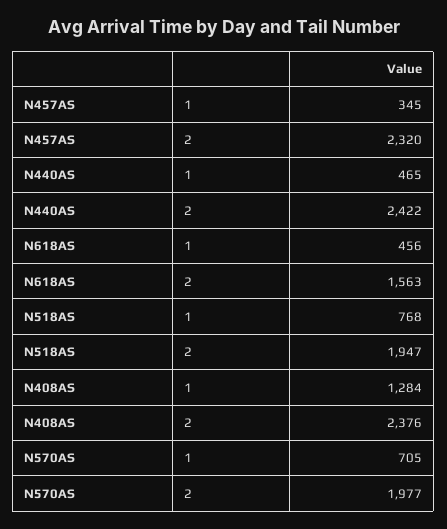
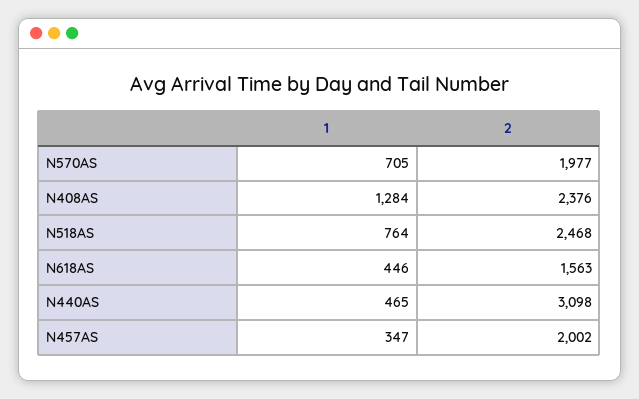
  {
    "N457AS": {
-     "1": 345,
+     "1": 347,
-     "2": 2320
+     "2": 2002
    },
    "N440AS": {
      "1": 465,
-     "2": 2422
+     "2": 3098
    },
    "N618AS": {
-     "1": 456,
+     "1": 446,
      "2": 1563
    },
    "N518AS": {
-     "1": 768,
+     "1": 764,
-     "2": 1947
+     "2": 2468
    },
    "N408AS": {
      "1": 1284,
      "2": 2376
    },
    "N570AS": {
      "1": 705,
      "2": 1977
    }
  }

